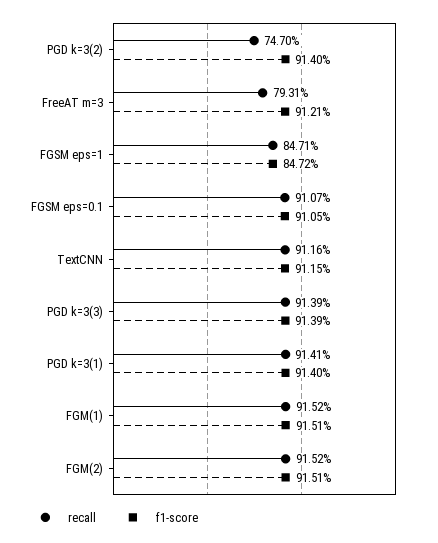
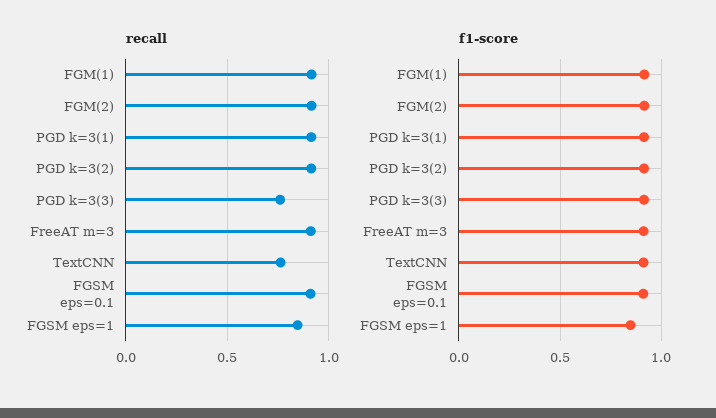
  {
    "recall": {
-     "PGD k=3(2)": 0.747,
+     "PGD k=3(2)": 0.9,
-     "FreeAT m=3": 0.7931,
+     "FreeAT m=3": 0.9,
      "FGSM eps=1": 0.8471,
      "FGSM eps=0.1": 0.9107,
-     "TextCNN": 0.9116,
+     "TextCNN": 0.75,
-     "PGD k=3(3)": 0.9139,
+     "PGD k=3(3)": 0.75,
      "PGD k=3(1)": 0.9141,
      "FGM(1)": 0.9152,
      "FGM(2)": 0.9152
    },
    "f1-score": {
      "PGD k=3(2)": 0.914,
      "FreeAT m=3": 0.9121,
      "FGSM eps=1": 0.8472,
      "FGSM eps=0.1": 0.9105,
      "TextCNN": 0.9115,
      "PGD k=3(3)": 0.9139,
      "PGD k=3(1)": 0.914,
      "FGM(1)": 0.9151,
      "FGM(2)": 0.9151
    }
  }

